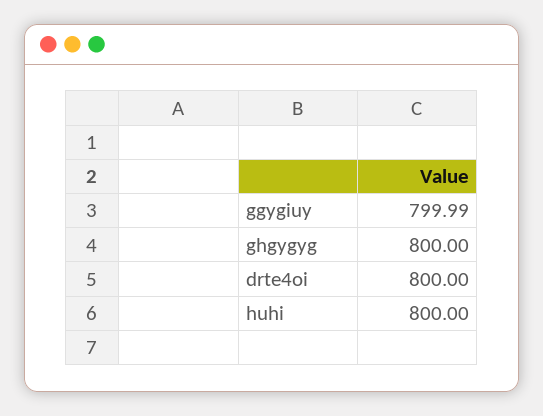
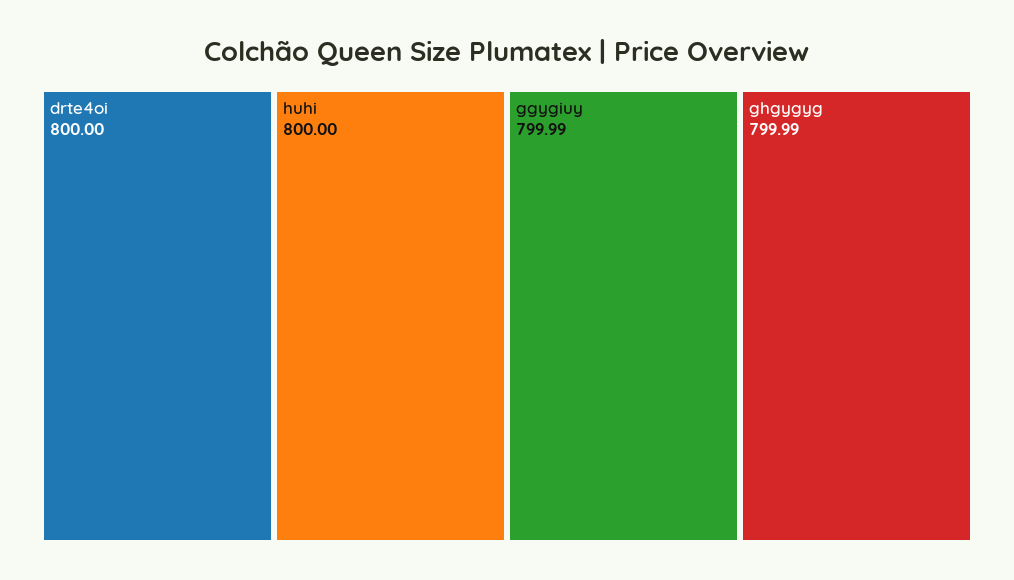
  {
    "ggygiuy": 799.99,
-   "ghgygyg": 800,
+   "ghgygyg": 799.99,
    "drte4oi": 800,
    "huhi": 800
  }

